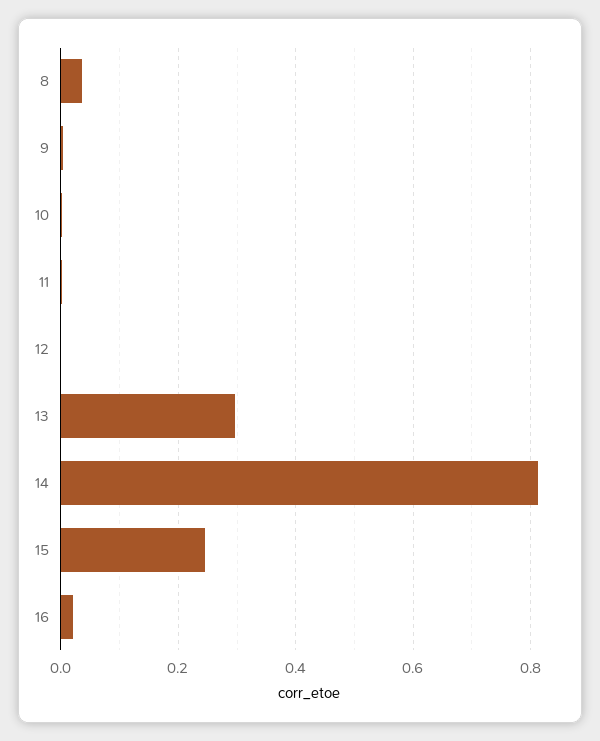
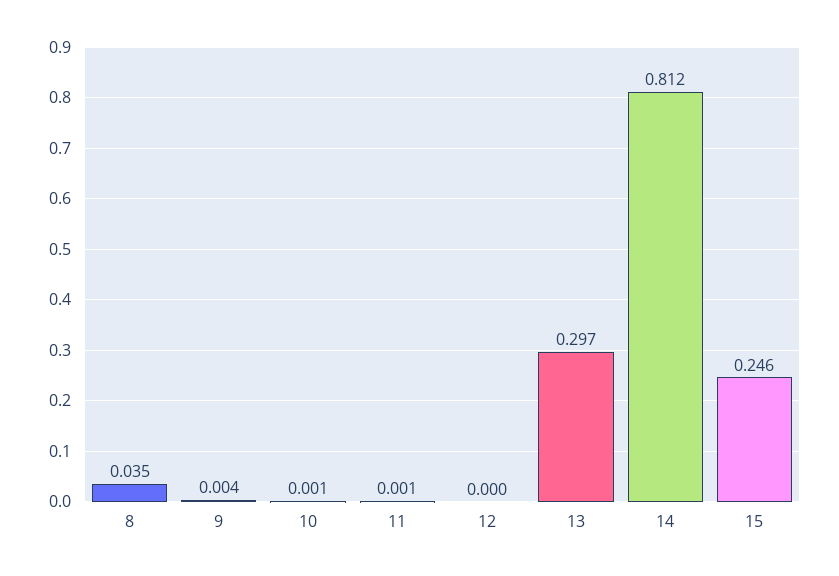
  {
    "8": 0.035,
    "9": 0.004,
    "10": 0.001,
    "11": 0.001,
    "12": 0,
    "13": 0.297,
    "14": 0.812,
-   "15": 0.246,
+   "15": 0.246
-   "16": 0.02
  }

